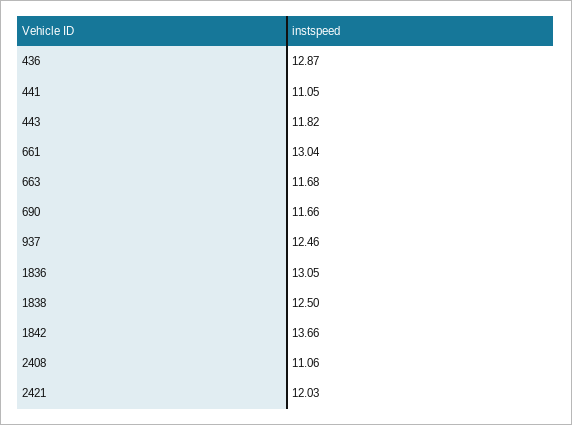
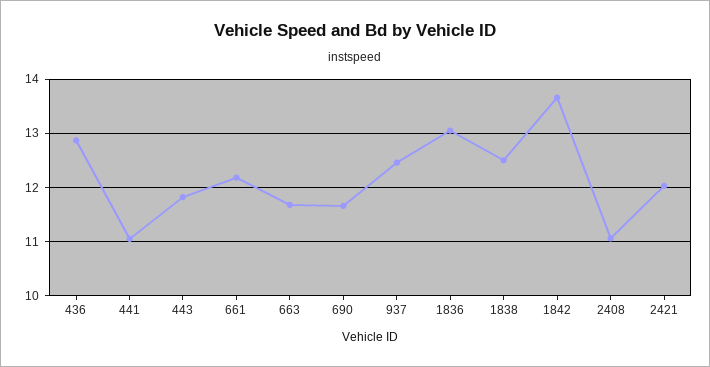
  {
    "436": 12.87,
    "441": 11.05,
    "443": 11.82,
-   "661": 13.04,
+   "661": 12.2,
    "663": 11.68,
    "690": 11.66,
    "937": 12.46,
    "1836": 13.05,
    "1838": 12.5,
    "1842": 13.66,
    "2408": 11.06,
    "2421": 12.03
  }

